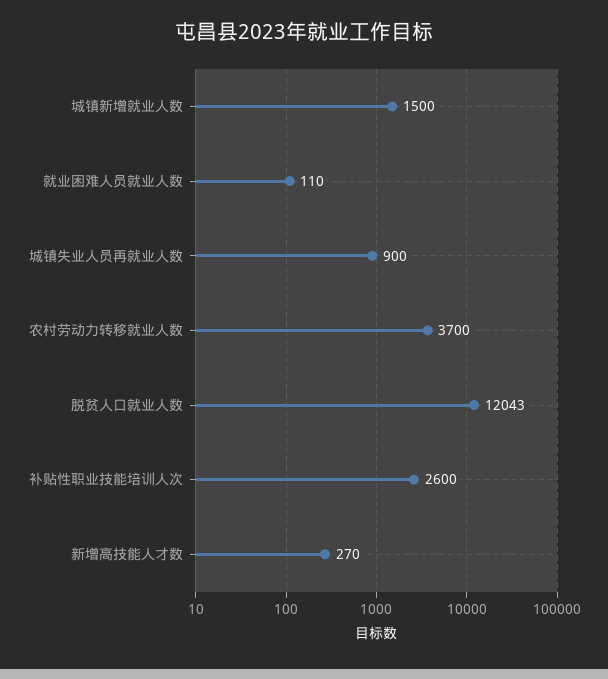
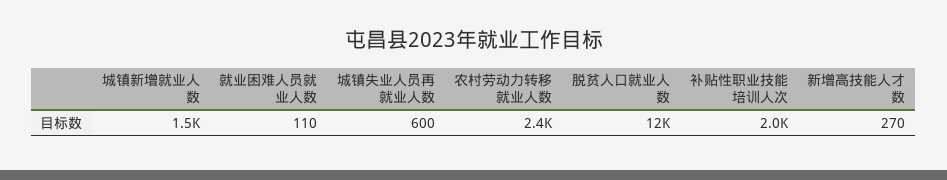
  {
    "城镇新增就业人数": 1500,
    "就业困难人员就业人数": 110,
-   "城镇失业人员再就业人数": 900,
+   "城镇失业人员再就业人数": 600,
-   "农村劳动力转移就业人数": 3700,
+   "农村劳动力转移就业人数": 2400,
    "脱贫人口就业人数": 12043,
-   "补贴性职业技能培训人次": 2600,
+   "补贴性职业技能培训人次": 2000,
    "新增高技能人才数": 270
  }

